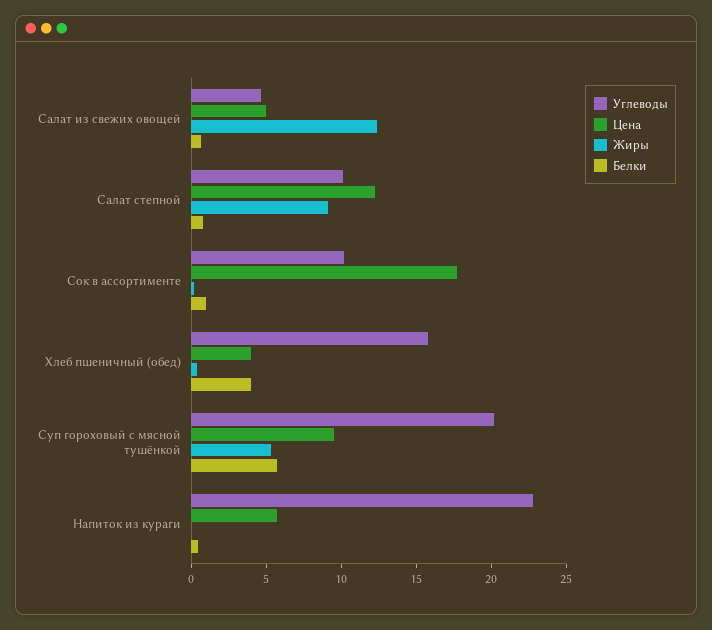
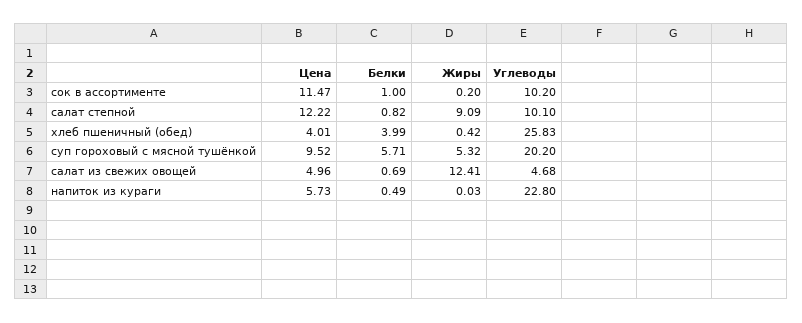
  {
    "Углеводы": {
      "Салат из свежих овощей": 4.68,
      "Салат степной": 10.1,
      "Сок в ассортименте": 10.2,
-     "Хлеб пшеничный (обед)": 16,
+     "Хлеб пшеничный (обед)": 25.83,
      "Суп гороховый с мясной тушёнкой": 20.2,
      "Напиток из кураги": 22.8
    },
    "Цена": {
      "Салат из свежих овощей": 4.96,
      "Салат степной": 12.22,
-     "Сок в ассортименте": 18,
+     "Сок в ассортименте": 11.47,
      "Хлеб пшеничный (обед)": 4.01,
      "Суп гороховый с мясной тушёнкой": 9.52,
      "Напиток из кураги": 5.73
    },
    "Жиры": {
      "Салат из свежих овощей": 12.41,
      "Салат степной": 9.09,
      "Сок в ассортименте": 0.2,
      "Хлеб пшеничный (обед)": 0.42,
      "Суп гороховый с мясной тушёнкой": 5.32,
      "Напиток из кураги": 0.03
    },
    "Белки": {
      "Салат из свежих овощей": 0.69,
      "Салат степной": 0.82,
      "Сок в ассортименте": 1,
      "Хлеб пшеничный (обед)": 3.99,
      "Суп гороховый с мясной тушёнкой": 5.71,
      "Напиток из кураги": 0.49
    }
  }

